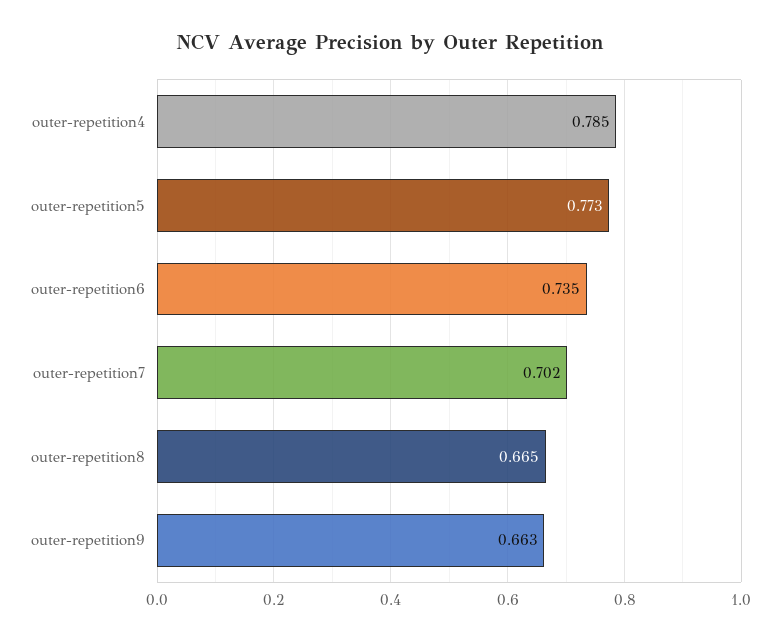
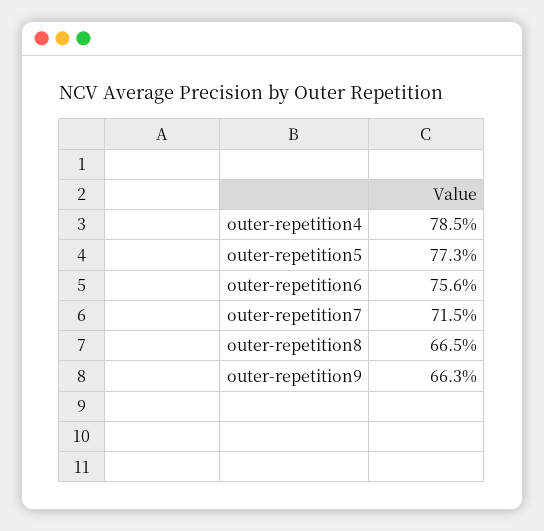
  {
    "outer-repetition4": 0.785,
    "outer-repetition5": 0.773,
-   "outer-repetition6": 0.735,
+   "outer-repetition6": 0.756,
-   "outer-repetition7": 0.702,
+   "outer-repetition7": 0.715,
    "outer-repetition8": 0.665,
    "outer-repetition9": 0.663
  }

